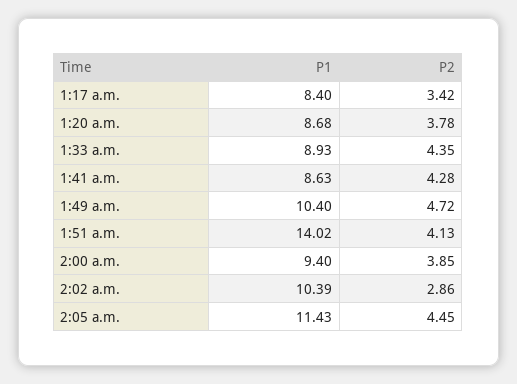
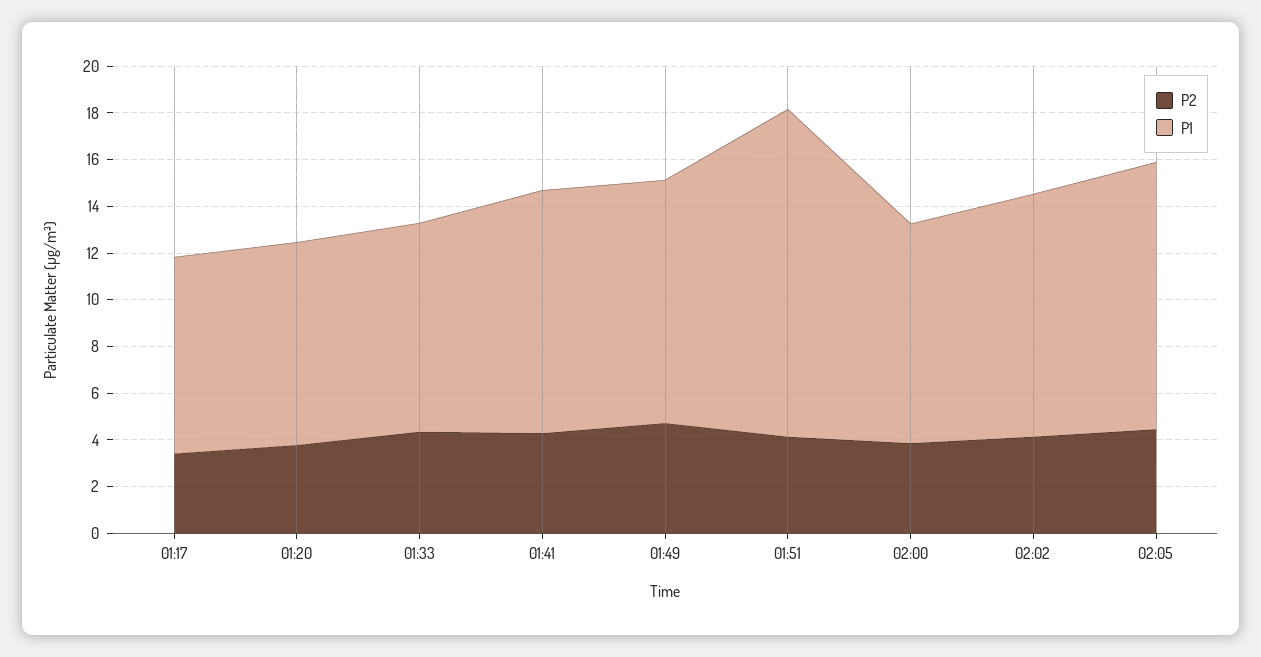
  {
    "P1": {
      "1:17 a.m.": 8.4,
      "1:20 a.m.": 8.68,
      "1:33 a.m.": 8.93,
-     "1:41 a.m.": 8.63,
+     "1:41 a.m.": 10.5,
      "1:49 a.m.": 10.4,
      "1:51 a.m.": 14.02,
      "2:00 a.m.": 9.4,
      "2:02 a.m.": 10.39,
      "2:05 a.m.": 11.43
    },
    "P2": {
      "1:17 a.m.": 3.42,
      "1:20 a.m.": 3.78,
      "1:33 a.m.": 4.35,
      "1:41 a.m.": 4.28,
      "1:49 a.m.": 4.72,
      "1:51 a.m.": 4.13,
      "2:00 a.m.": 3.85,
-     "2:02 a.m.": 2.86,
+     "2:02 a.m.": 4,
      "2:05 a.m.": 4.45
    }
  }

